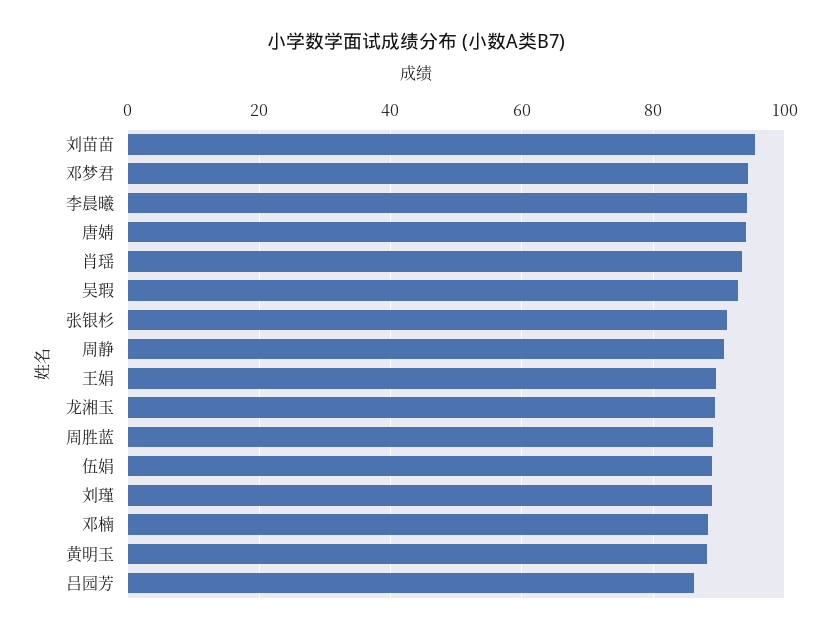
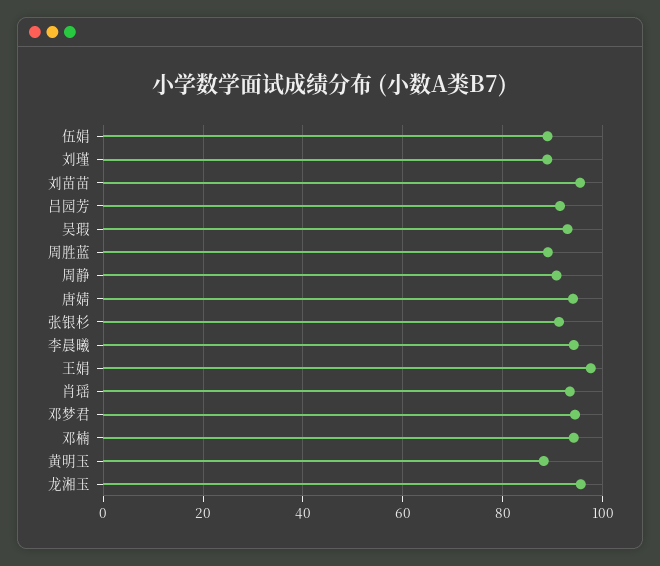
  {
    "刘苗苗": 96,
    "邓梦君": 94,
    "李晨曦": 94,
    "唐婧": 94,
    "肖瑶": 94,
    "吴瑕": 92,
    "张银杉": 92,
    "周静": 90,
-   "王娟": 90,
+   "王娟": 98,
-   "龙湘玉": 90,
+   "龙湘玉": 96,
    "周胜蓝": 90,
    "伍娟": 88,
    "刘瑾": 88,
-   "邓楠": 88,
+   "邓楠": 94,
    "黄明玉": 88,
-   "吕园芳": 86
+   "吕园芳": 92
  }

